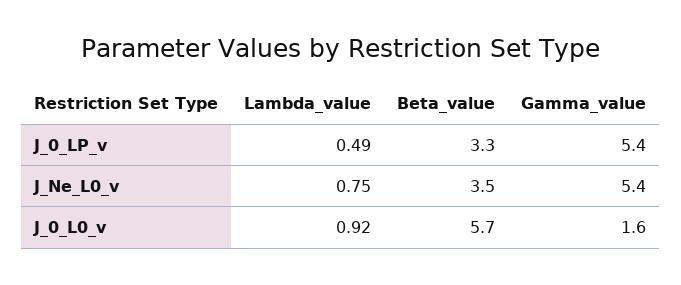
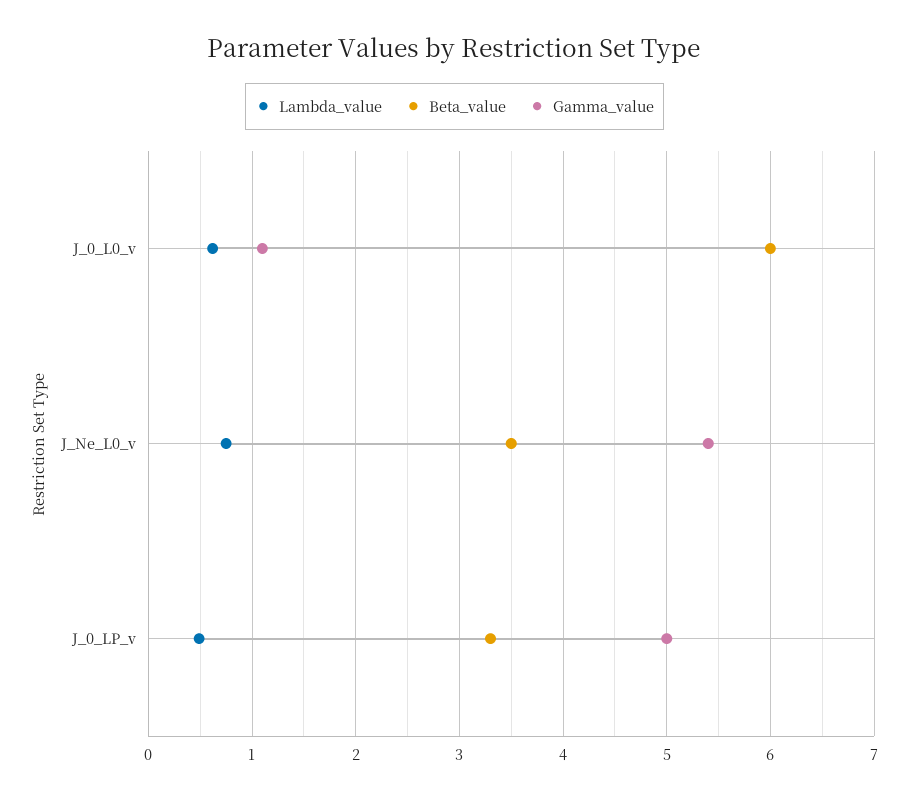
  {
    "Lambda_value": {
      "J_0_LP_v": 0.49,
      "J_Ne_L0_v": 0.75,
-     "J_0_L0_v": 0.92
+     "J_0_L0_v": 0.6
    },
    "Beta_value": {
      "J_0_LP_v": 3.3,
      "J_Ne_L0_v": 3.5,
-     "J_0_L0_v": 5.7
+     "J_0_L0_v": 6
    },
    "Gamma_value": {
-     "J_0_LP_v": 5.4,
+     "J_0_LP_v": 5,
      "J_Ne_L0_v": 5.4,
-     "J_0_L0_v": 1.6
+     "J_0_L0_v": 1.1
    }
  }

